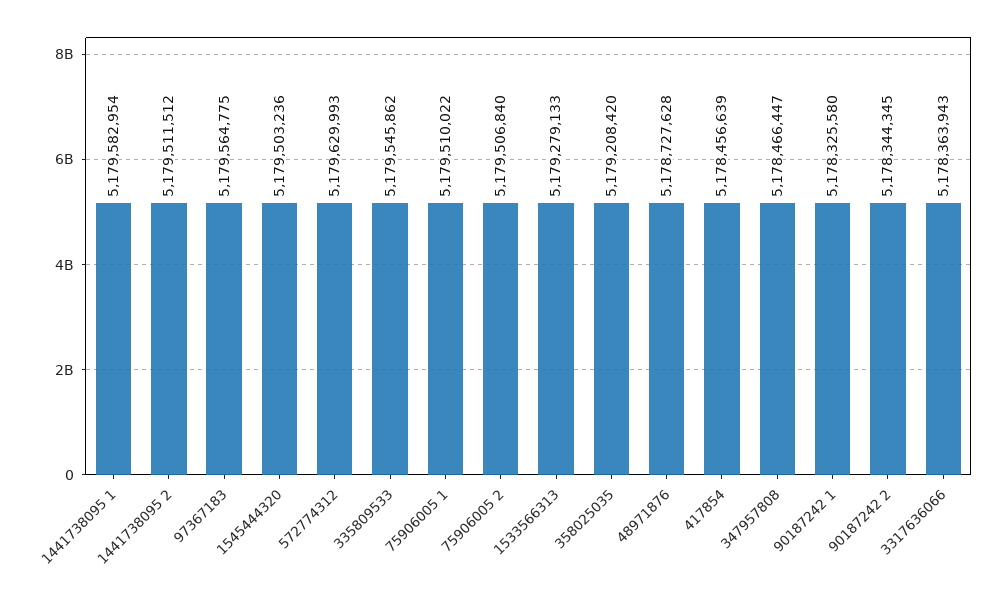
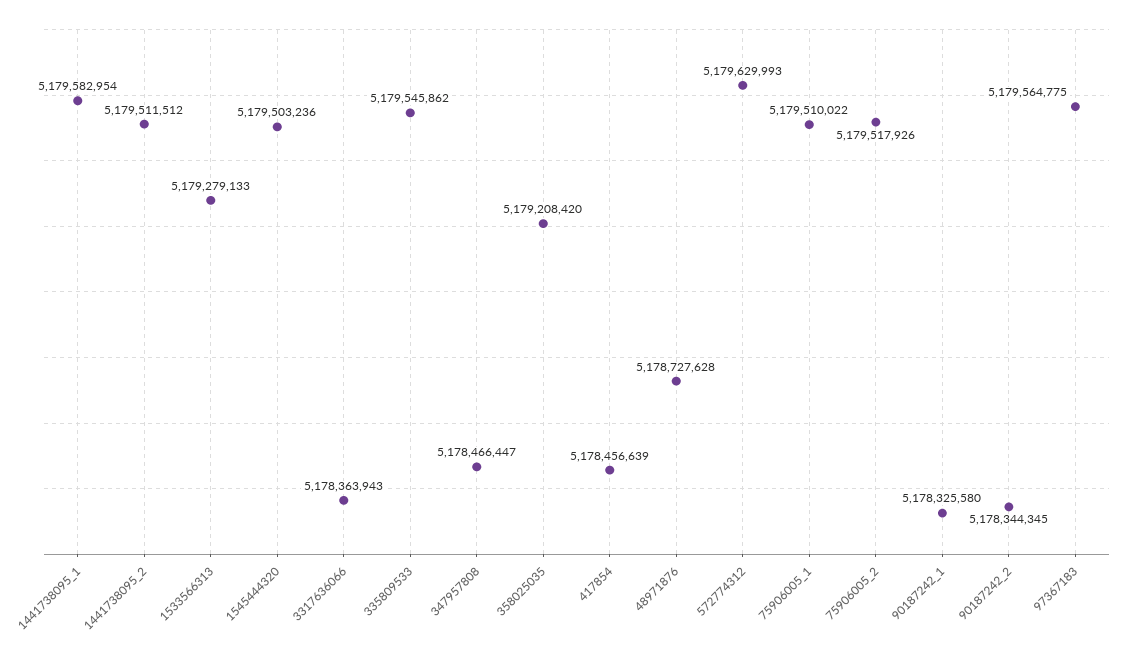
  {
    "1441738095 1": 5179582954,
    "1441738095 2": 5179511512,
    "97367183": 5179564775,
    "1545444320": 5179503236,
    "572774312": 5179629993,
    "335809533": 5179545862,
    "75906005 1": 5179510022,
-   "75906005 2": 5179506840,
+   "75906005 2": 5179517926,
    "1533566313": 5179279133,
    "358025035": 5179208420,
    "48971876": 5178727628,
    "417854": 5178456639,
    "347957808": 5178466447,
    "90187242 1": 5178325580,
    "90187242 2": 5178344345,
    "3317636066": 5178363943
  }

